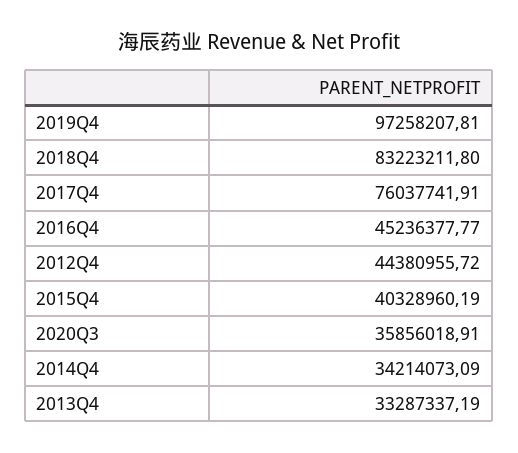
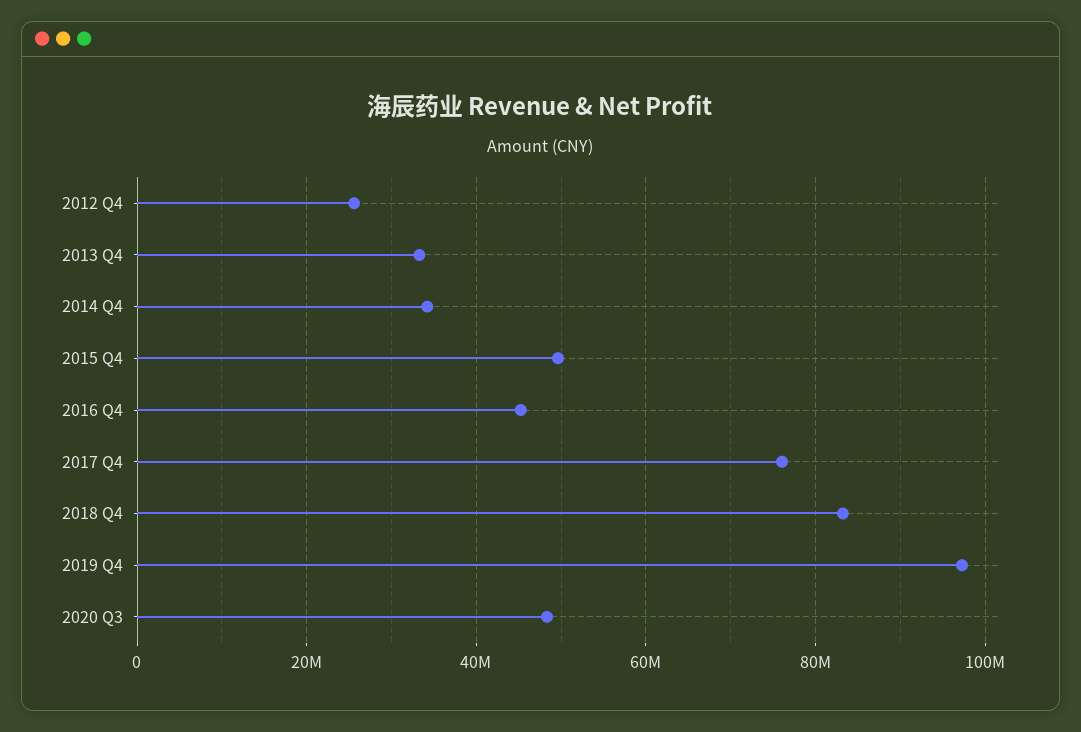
  {
    "2019Q4": 97258207.81,
    "2018Q4": 83223211.8,
    "2017Q4": 76037741.91,
    "2016Q4": 45236377.77,
-   "2012Q4": 44380955.72,
+   "2012Q4": 26000000,
-   "2015Q4": 40328960.19,
+   "2015Q4": 50000000,
-   "2020Q3": 35856018.91,
+   "2020Q3": 48000000,
    "2014Q4": 34214073.09,
    "2013Q4": 33287337.19
  }

